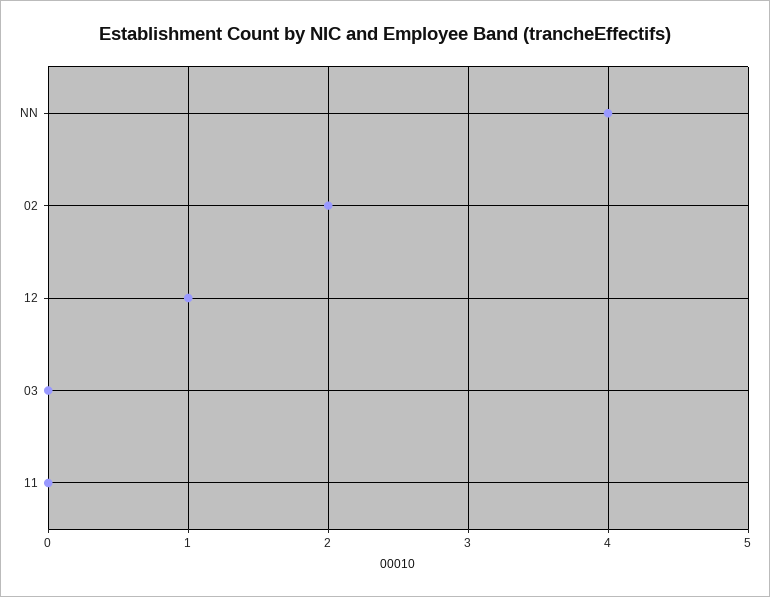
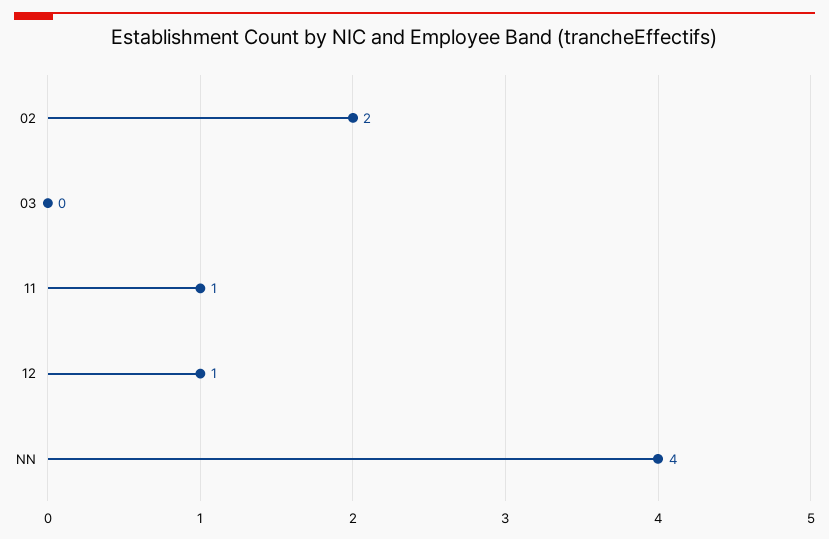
  {
    "NN": 4,
    "02": 2,
    "12": 1,
    "03": 0,
-   "11": 0
+   "11": 1
  }

